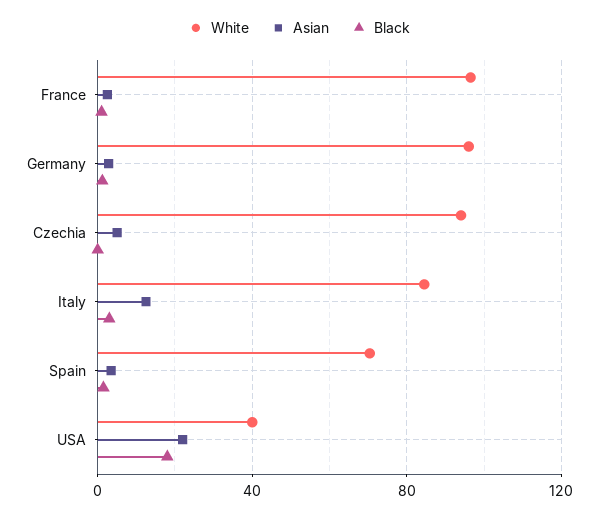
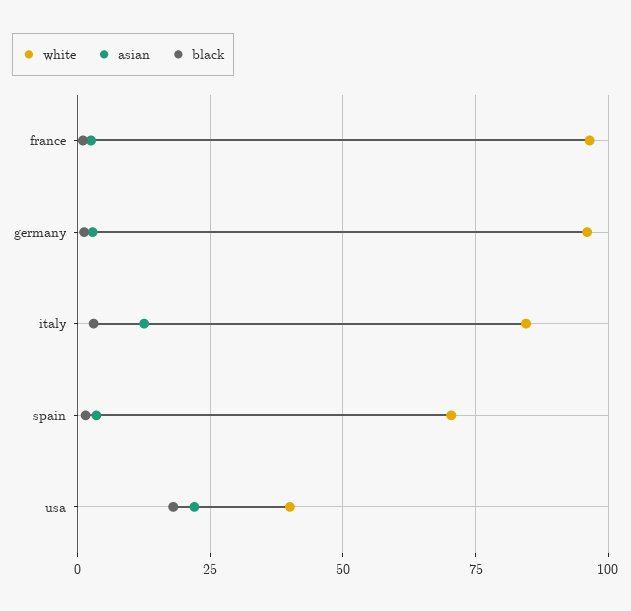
  {
    "White": {
      "France": 97.5,
      "Germany": 95,
-     "Czechia": 95,
      "Italy": 85,
      "Spain": 70,
      "USA": 40
    },
    "Asian": {
      "France": 2.5,
      "Germany": 2.5,
-     "Czechia": 5,
      "Italy": 12.5,
      "Spain": 2.5,
      "USA": 22.5
    },
    "Black": {
      "France": 0,
      "Germany": 0,
-     "Czechia": 0,
      "Italy": 2.5,
      "Spain": 2.5,
      "USA": 17.5
    }
  }

